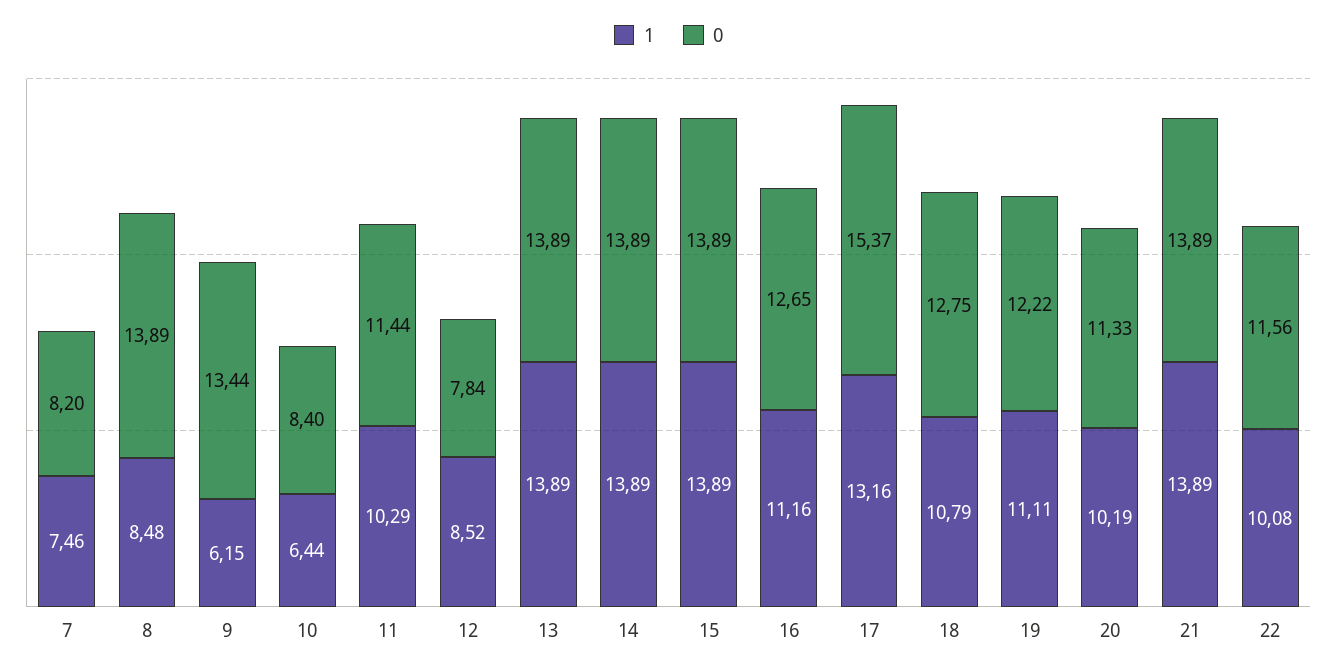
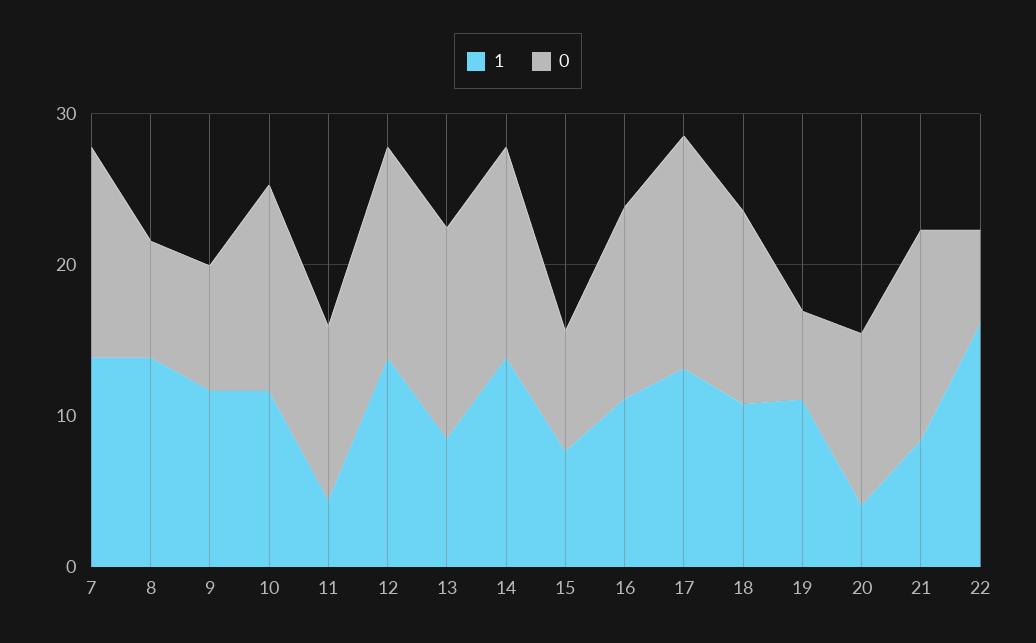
  {
    "1": {
-     "7": 7.46,
+     "7": 14,
-     "8": 8.48,
+     "8": 14,
-     "9": 6.15,
+     "9": 12,
-     "10": 6.44,
+     "10": 12,
-     "11": 10.29,
+     "11": 4,
-     "12": 8.52,
+     "12": 14,
-     "13": 13.89,
+     "13": 8,
      "14": 13.89,
-     "15": 13.89,
+     "15": 8,
      "16": 11.16,
      "17": 13.16,
      "18": 10.79,
      "19": 11.11,
-     "20": 10.19,
+     "20": 4,
-     "21": 13.89,
+     "21": 8,
-     "22": 10.08
+     "22": 16
    },
    "0": {
-     "7": 8.2,
+     "7": 14,
-     "8": 13.89,
+     "8": 8,
-     "9": 13.44,
+     "9": 8,
-     "10": 8.4,
+     "10": 14,
      "11": 11.44,
-     "12": 7.84,
+     "12": 14,
      "13": 13.89,
      "14": 13.89,
-     "15": 13.89,
+     "15": 8,
      "16": 12.65,
      "17": 15.37,
      "18": 12.75,
-     "19": 12.22,
+     "19": 6,
      "20": 11.33,
      "21": 13.89,
-     "22": 11.56
+     "22": 6
    }
  }

